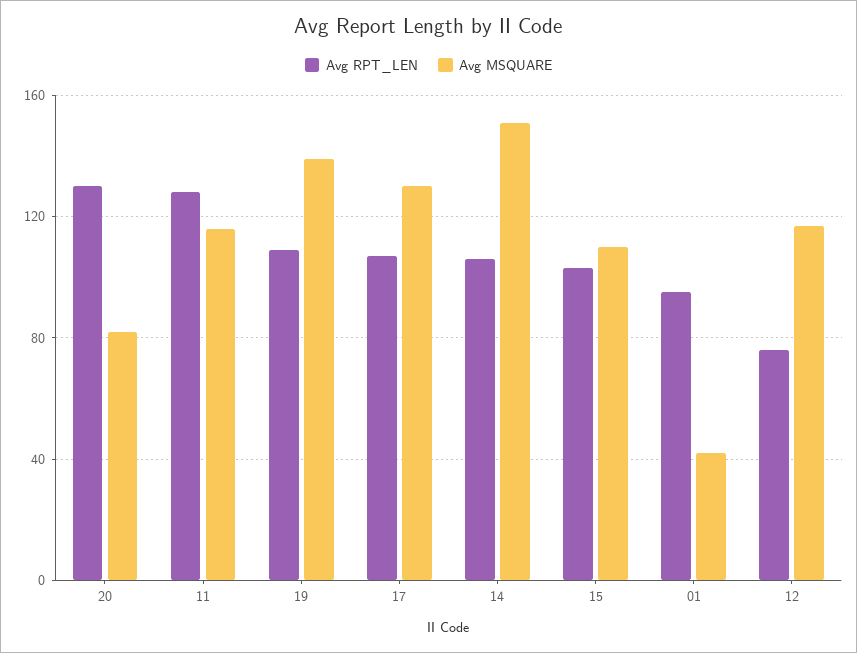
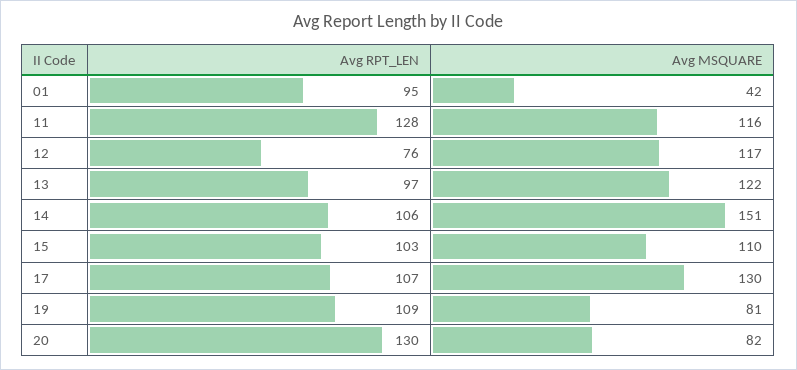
  {
    "Avg RPT_LEN": {
      "20": 130,
      "11": 128,
      "19": 109,
      "17": 107,
      "14": 106,
      "15": 103,
      "01": 95,
-     "12": 76
+     "12": 76,
+     "13": 97
    },
    "Avg MSQUARE": {
      "20": 82,
      "11": 116,
-     "19": 140,
+     "19": 81,
      "17": 130,
      "14": 151,
      "15": 110,
      "01": 42,
-     "12": 117
+     "12": 117,
+     "13": 122
    }
  }

